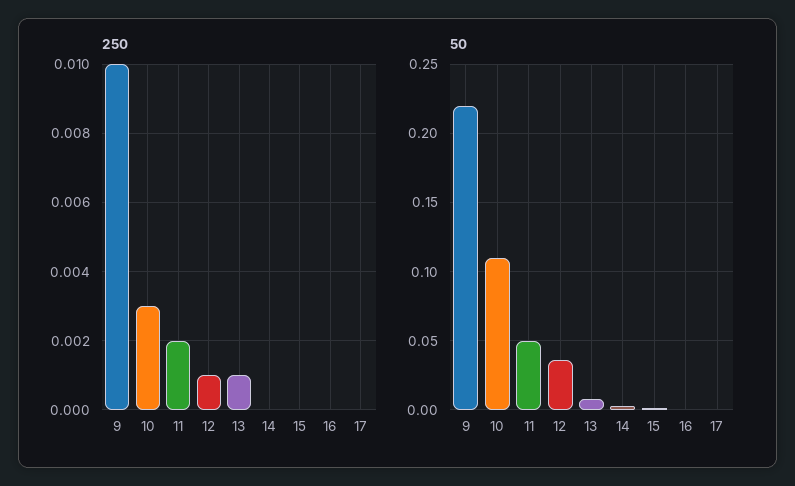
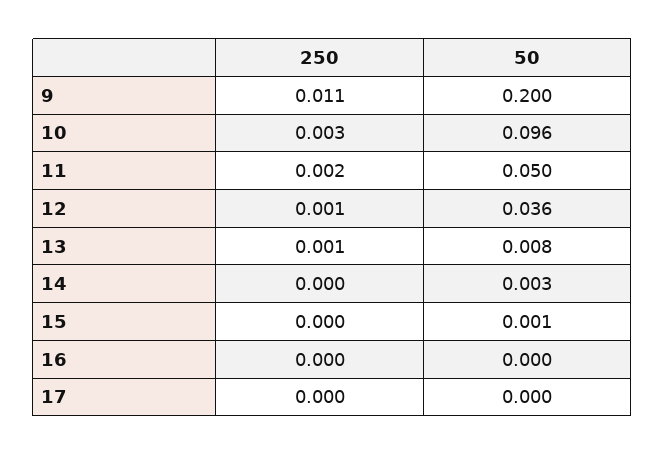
  {
    "250": {
-     "9": 0.01,
+     "9": 0.011,
      "10": 0.003,
      "11": 0.002,
      "12": 0.001,
      "13": 0.001,
      "14": 0,
      "15": 0,
      "16": 0,
      "17": 0
    },
    "50": {
-     "9": 0.22,
+     "9": 0.2,
-     "10": 0.11,
+     "10": 0.096,
      "11": 0.05,
      "12": 0.036,
      "13": 0.008,
      "14": 0.003,
      "15": 0.001,
      "16": 0,
      "17": 0
    }
  }

